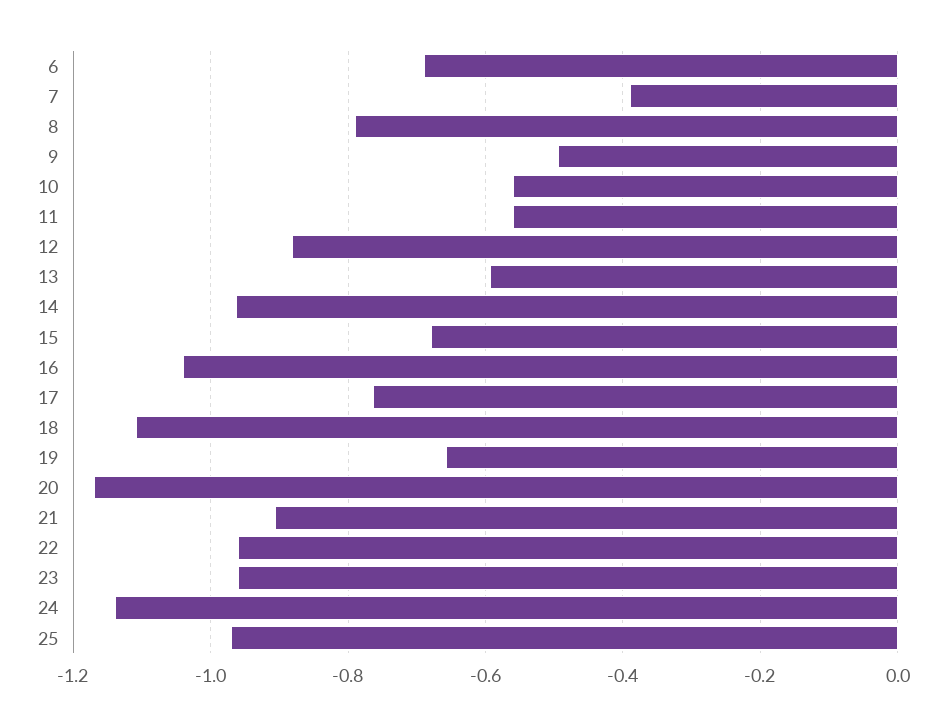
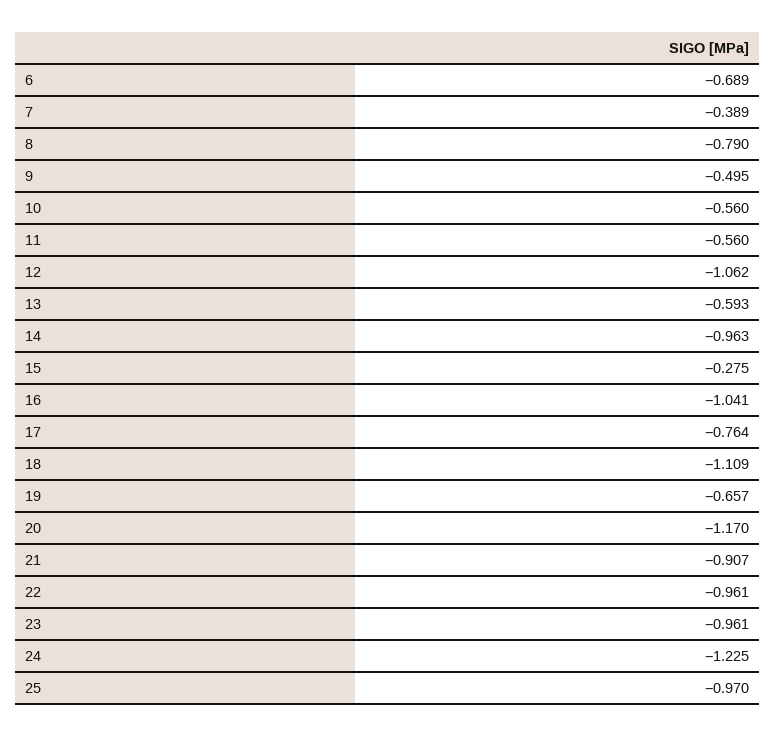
  {
    "6": -0.689,
    "7": -0.389,
    "8": -0.79,
    "9": -0.495,
    "10": -0.56,
    "11": -0.56,
-   "12": -0.88,
+   "12": -1.062,
    "13": -0.593,
    "14": -0.963,
-   "15": -0.68,
+   "15": -0.275,
    "16": -1.041,
    "17": -0.764,
    "18": -1.109,
    "19": -0.657,
    "20": -1.17,
    "21": -0.907,
    "22": -0.961,
    "23": -0.961,
-   "24": -1.14,
+   "24": -1.225,
    "25": -0.97
  }

